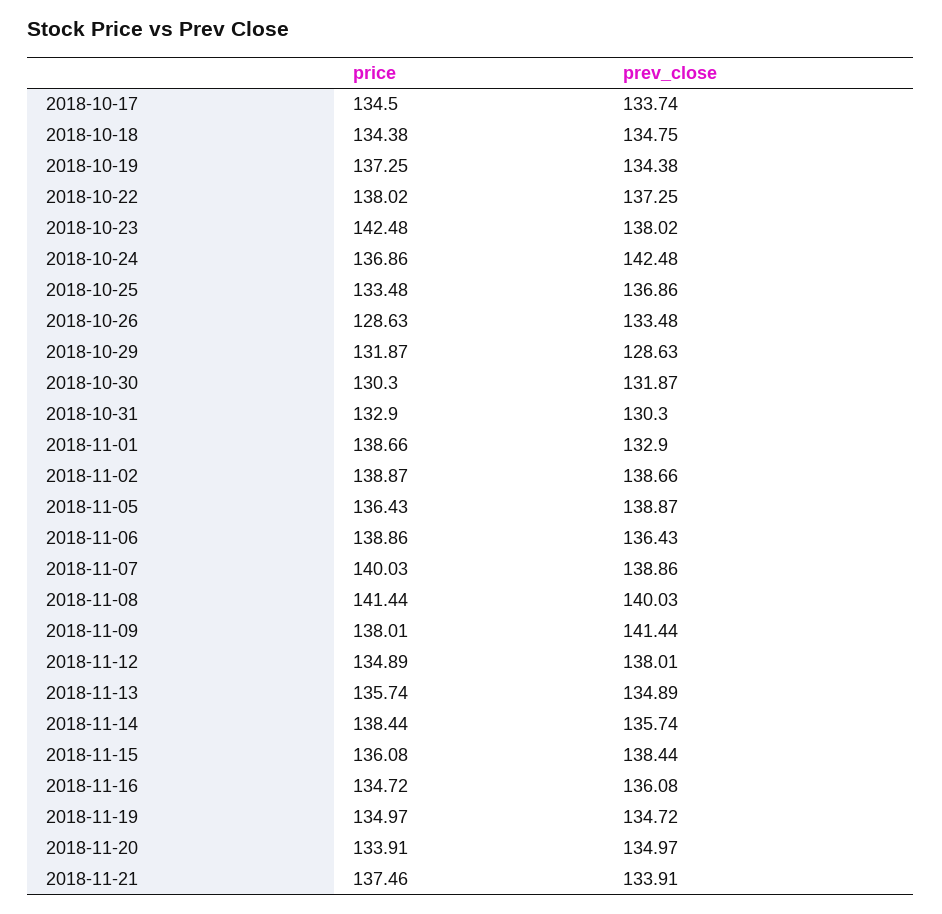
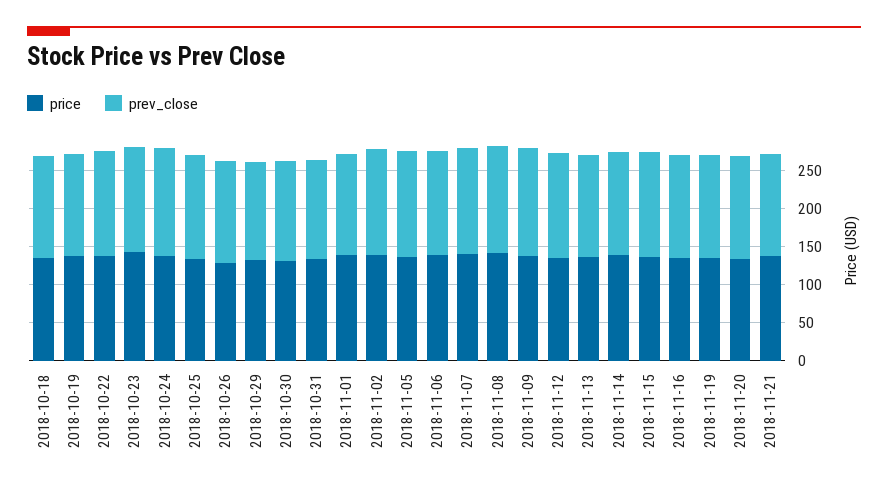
  {
    "price": {
-     "2018-10-17": 134.5,
      "2018-10-18": 134.38,
      "2018-10-19": 137.25,
      "2018-10-22": 138.02,
      "2018-10-23": 142.48,
      "2018-10-24": 136.86,
      "2018-10-25": 133.48,
      "2018-10-26": 128.63,
      "2018-10-29": 131.87,
      "2018-10-30": 130.3,
      "2018-10-31": 132.9,
      "2018-11-01": 138.66,
      "2018-11-02": 138.87,
      "2018-11-05": 136.43,
      "2018-11-06": 138.86,
      "2018-11-07": 140.03,
      "2018-11-08": 141.44,
      "2018-11-09": 138.01,
      "2018-11-12": 134.89,
      "2018-11-13": 135.74,
      "2018-11-14": 138.44,
      "2018-11-15": 136.08,
      "2018-11-16": 134.72,
      "2018-11-19": 134.97,
      "2018-11-20": 133.91,
      "2018-11-21": 137.46
    },
    "prev_close": {
-     "2018-10-17": 133.74,
      "2018-10-18": 134.75,
      "2018-10-19": 134.38,
      "2018-10-22": 137.25,
      "2018-10-23": 138.02,
      "2018-10-24": 142.48,
      "2018-10-25": 136.86,
      "2018-10-26": 133.48,
      "2018-10-29": 128.63,
      "2018-10-30": 131.87,
      "2018-10-31": 130.3,
      "2018-11-01": 132.9,
      "2018-11-02": 138.66,
      "2018-11-05": 138.87,
      "2018-11-06": 136.43,
      "2018-11-07": 138.86,
      "2018-11-08": 140.03,
      "2018-11-09": 141.44,
      "2018-11-12": 138.01,
      "2018-11-13": 134.89,
      "2018-11-14": 135.74,
      "2018-11-15": 138.44,
      "2018-11-16": 136.08,
      "2018-11-19": 134.72,
      "2018-11-20": 134.97,
      "2018-11-21": 133.91
    }
  }

